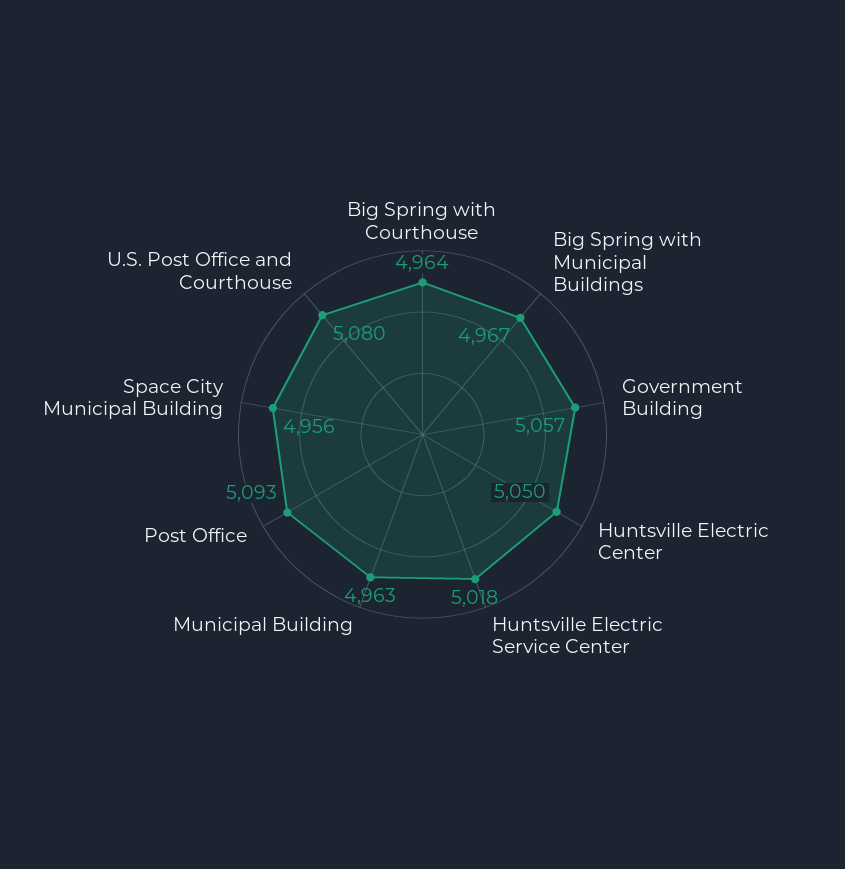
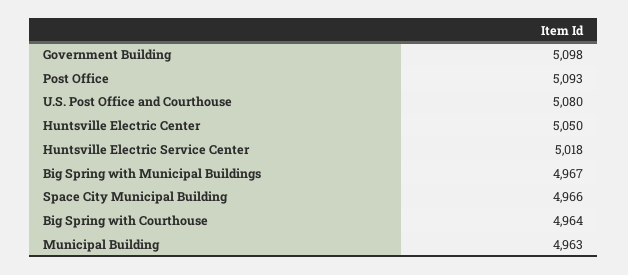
  {
    "Big Spring with Courthouse": 4964,
    "Big Spring with Municipal Buildings": 4967,
-   "Government Building": 5057,
+   "Government Building": 5098,
    "Huntsville Electric Center": 5050,
    "Huntsville Electric Service Center": 5018,
    "Municipal Building": 4963,
    "Post Office": 5093,
-   "Space City Municipal Building": 4956,
+   "Space City Municipal Building": 4966,
    "U.S. Post Office and Courthouse": 5080
  }

